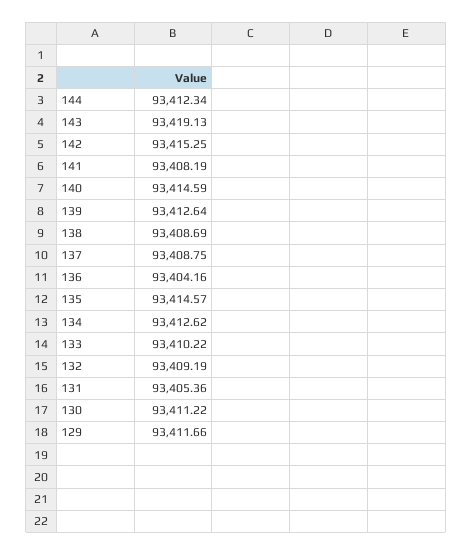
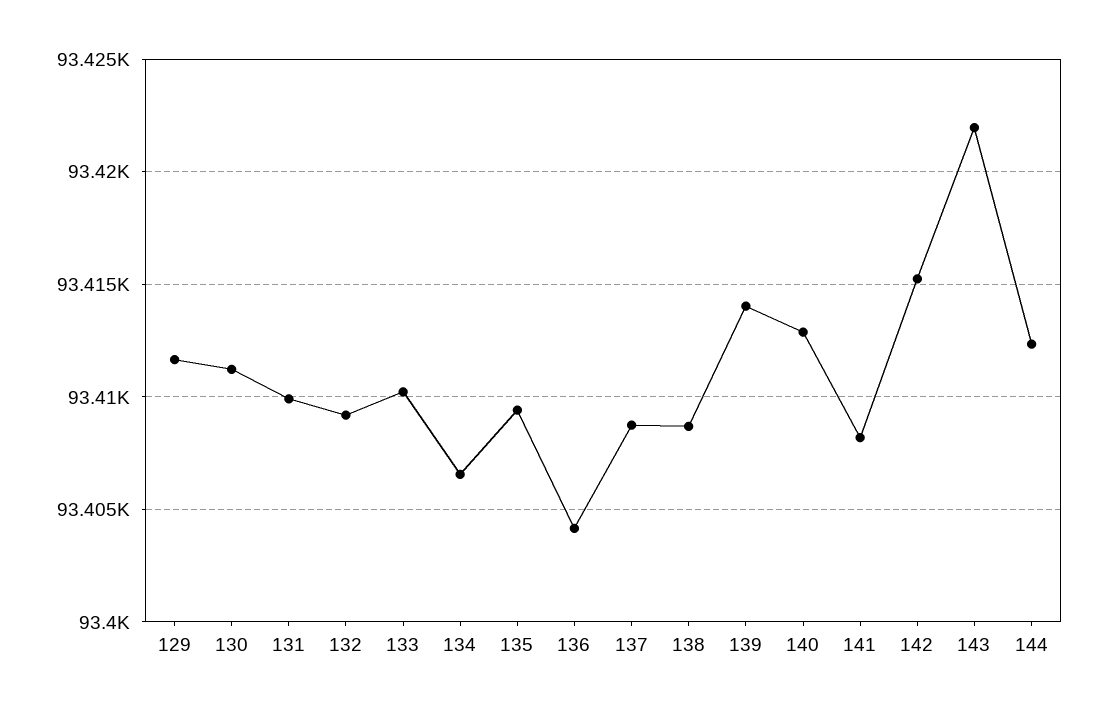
  {
    "144": 93412.34,
-   "143": 93419.13,
+   "143": 93422,
    "142": 93415.25,
    "141": 93408.19,
-   "140": 93414.59,
+   "140": 93413,
-   "139": 93412.64,
+   "139": 93414,
    "138": 93408.69,
    "137": 93408.75,
    "136": 93404.16,
-   "135": 93414.57,
+   "135": 93409.5,
-   "134": 93412.62,
+   "134": 93406.5,
    "133": 93410.22,
    "132": 93409.19,
-   "131": 93405.36,
+   "131": 93410,
    "130": 93411.22,
    "129": 93411.66
  }

